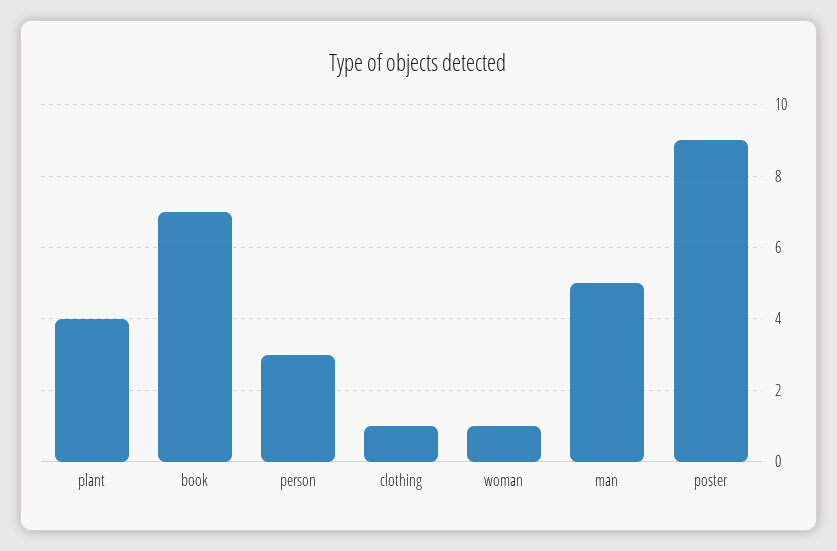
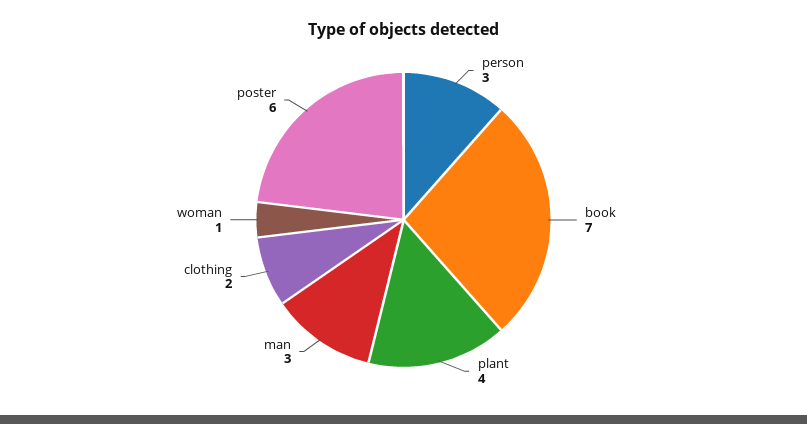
  {
    "plant": 4,
    "book": 7,
    "person": 3,
-   "clothing": 1,
+   "clothing": 2,
    "woman": 1,
-   "man": 5,
+   "man": 3,
-   "poster": 9
+   "poster": 6
  }

